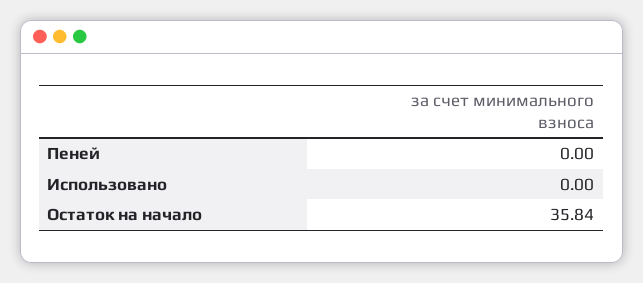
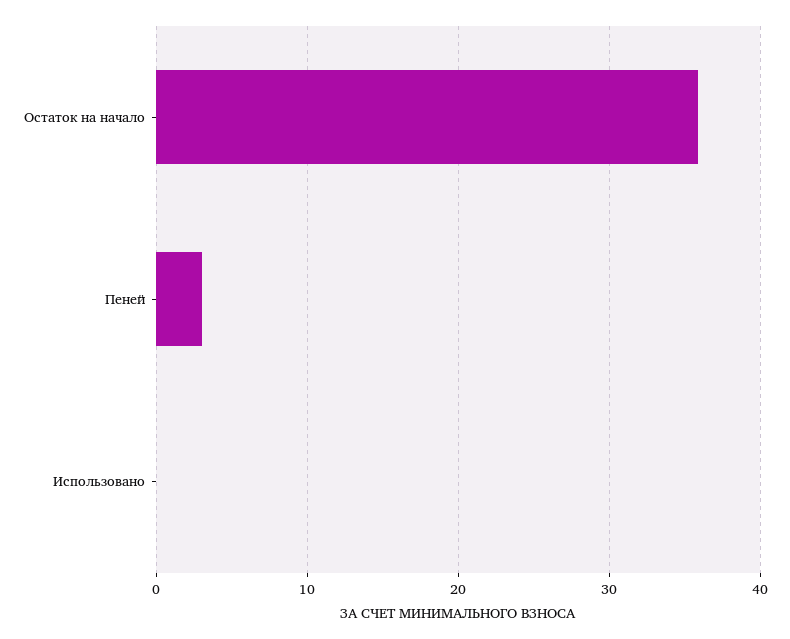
  {
-   "Пеней": 0,
+   "Пеней": 3,
    "Использовано": 0,
    "Остаток на начало": 35.84
  }

